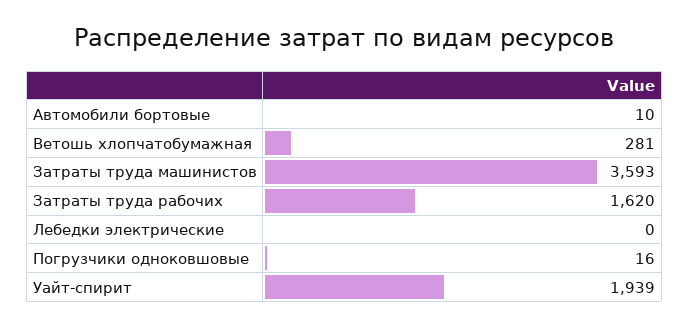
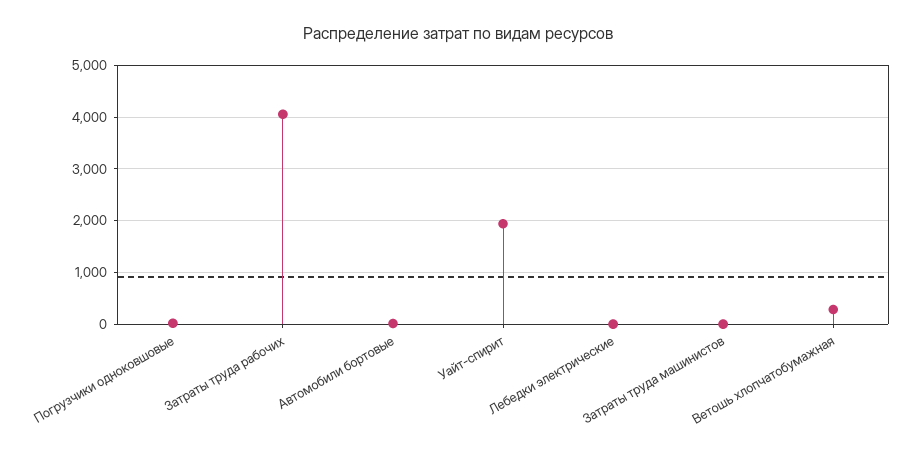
  {
    "Автомобили бортовые": 10,
    "Ветошь хлопчатобумажная": 281,
-   "Затраты труда машинистов": 3593,
+   "Затраты труда машинистов": 0,
-   "Затраты труда рабочих": 1620,
+   "Затраты труда рабочих": 4000,
    "Лебедки электрические": 0,
    "Погрузчики одноковшовые": 16,
    "Уайт-спирит": 1939
  }

